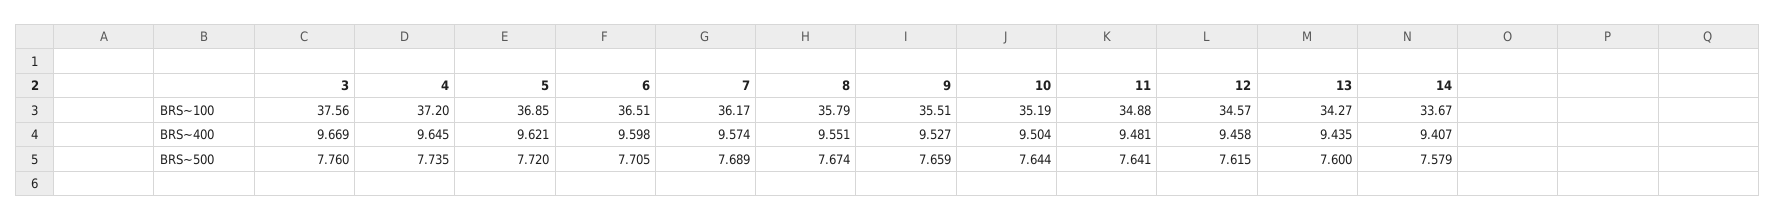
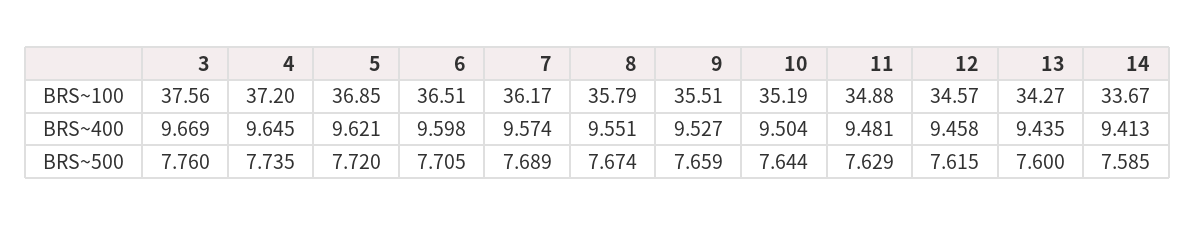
  {
    "3": {
      "BRS~100": 37.56,
      "BRS~400": 9.669,
      "BRS~500": 7.76
    },
    "4": {
      "BRS~100": 37.2,
      "BRS~400": 9.645,
      "BRS~500": 7.735
    },
    "5": {
      "BRS~100": 36.85,
      "BRS~400": 9.621,
      "BRS~500": 7.72
    },
    "6": {
      "BRS~100": 36.51,
      "BRS~400": 9.598,
      "BRS~500": 7.705
    },
    "7": {
      "BRS~100": 36.17,
      "BRS~400": 9.574,
      "BRS~500": 7.689
    },
    "8": {
      "BRS~100": 35.79,
      "BRS~400": 9.551,
      "BRS~500": 7.674
    },
    "9": {
      "BRS~100": 35.51,
      "BRS~400": 9.527,
      "BRS~500": 7.659
    },
    "10": {
      "BRS~100": 35.19,
      "BRS~400": 9.504,
      "BRS~500": 7.644
    },
    "11": {
      "BRS~100": 34.88,
      "BRS~400": 9.481,
-     "BRS~500": 7.641
+     "BRS~500": 7.629
    },
    "12": {
      "BRS~100": 34.57,
      "BRS~400": 9.458,
      "BRS~500": 7.615
    },
    "13": {
      "BRS~100": 34.27,
      "BRS~400": 9.435,
      "BRS~500": 7.6
    },
    "14": {
      "BRS~100": 33.67,
-     "BRS~400": 9.407,
+     "BRS~400": 9.413,
-     "BRS~500": 7.579
+     "BRS~500": 7.585
    }
  }

